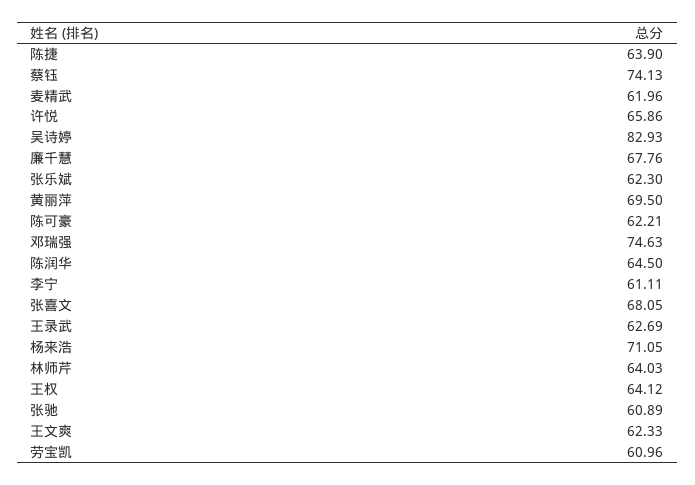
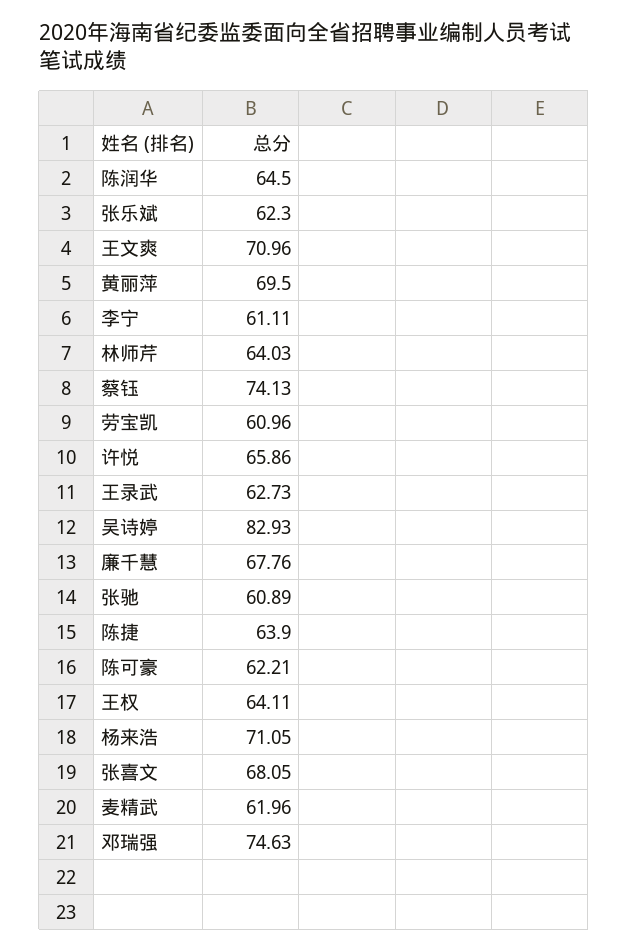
  {
    "陈捷": 63.9,
    "蔡钰": 74.13,
    "麦精武": 61.96,
    "许悦": 65.86,
    "吴诗婷": 82.93,
    "廉千慧": 67.76,
    "张乐斌": 62.3,
    "黄丽萍": 69.5,
    "陈可豪": 62.21,
    "邓瑞强": 74.63,
    "陈润华": 64.5,
    "李宁": 61.11,
    "张喜文": 68.05,
-   "王录武": 62.69,
+   "王录武": 62.73,
    "杨来浩": 71.05,
    "林师芹": 64.03,
-   "王权": 64.12,
+   "王权": 64.11,
    "张驰": 60.89,
-   "王文爽": 62.33,
+   "王文爽": 70.96,
    "劳宝凯": 60.96
  }

